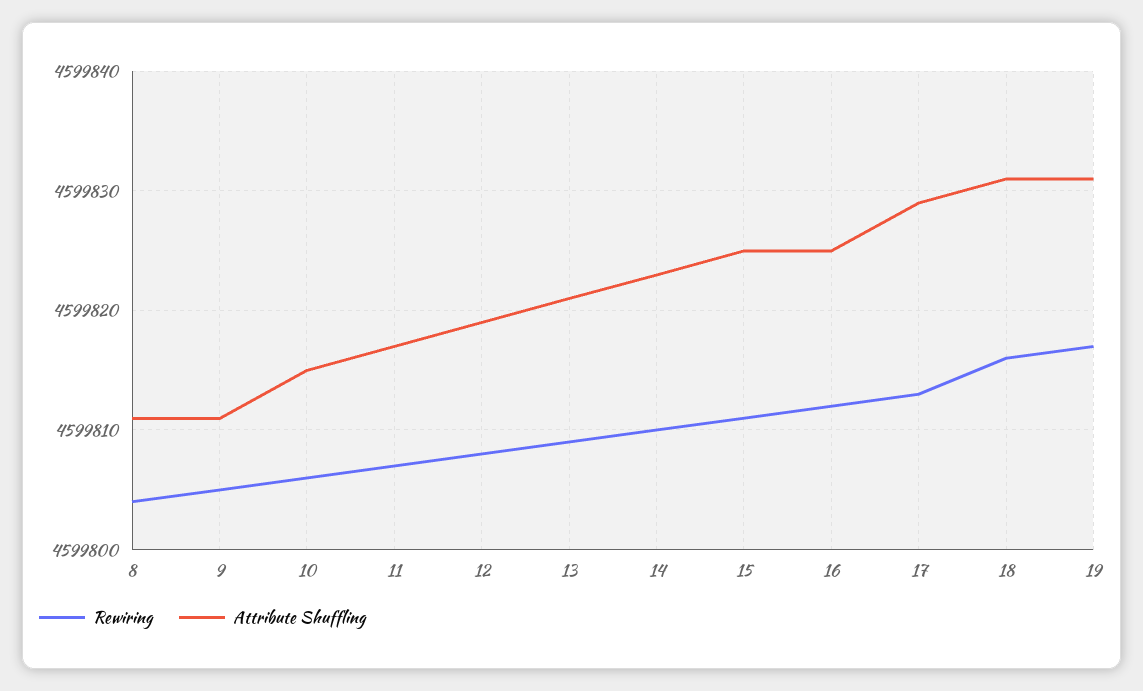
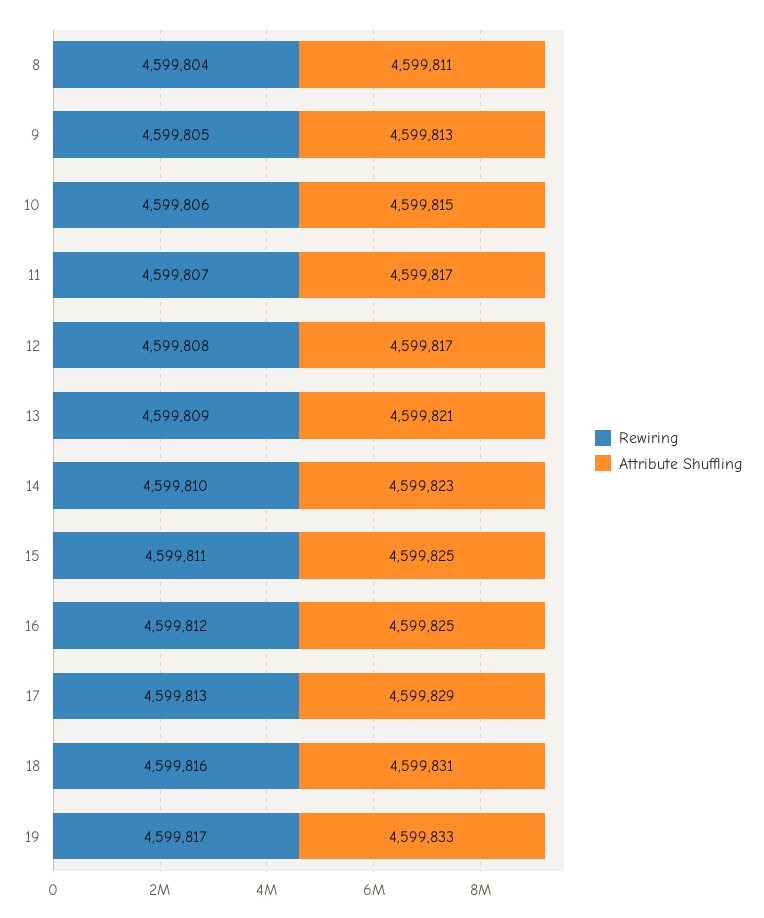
  {
    "Rewiring": {
      "8": 4599804,
      "9": 4599805,
      "10": 4599806,
      "11": 4599807,
      "12": 4599808,
      "13": 4599809,
      "14": 4599810,
      "15": 4599811,
      "16": 4599812,
      "17": 4599813,
      "18": 4599816,
      "19": 4599817
    },
    "Attribute Shuffling": {
      "8": 4599811,
-     "9": 4599811,
+     "9": 4599813,
      "10": 4599815,
      "11": 4599817,
-     "12": 4599819,
+     "12": 4599817,
      "13": 4599821,
      "14": 4599823,
      "15": 4599825,
      "16": 4599825,
      "17": 4599829,
      "18": 4599831,
-     "19": 4599831
+     "19": 4599833
    }
  }

